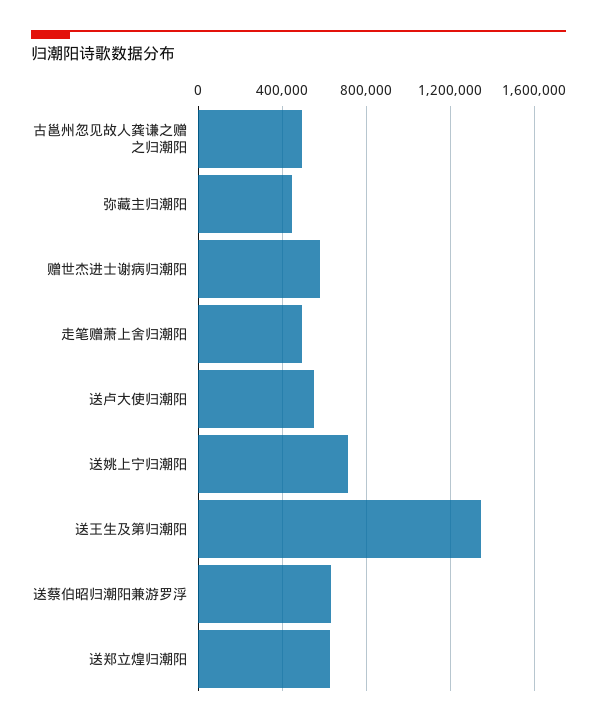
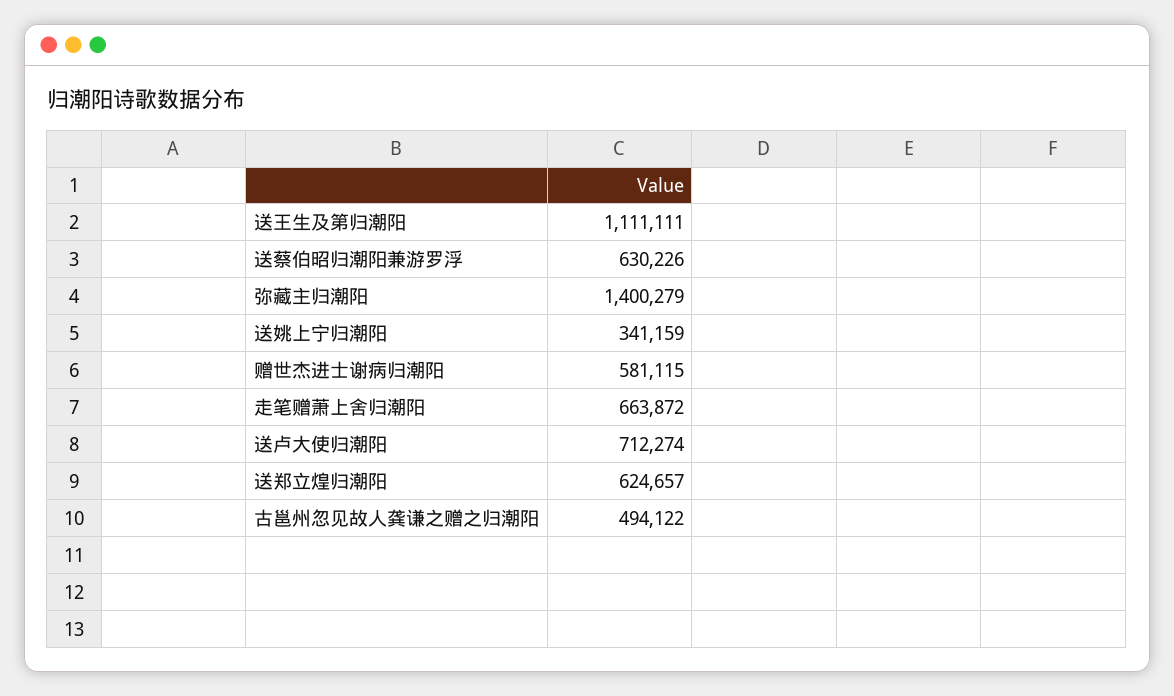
  {
    "古邕州忽见故人龚谦之赠之归潮阳": 494122,
-   "弥藏主归潮阳": 450000,
+   "弥藏主归潮阳": 1400279,
    "赠世杰进士谢病归潮阳": 581115,
-   "走笔赠萧上舍归潮阳": 500000,
+   "走笔赠萧上舍归潮阳": 663872,
-   "送卢大使归潮阳": 550000,
+   "送卢大使归潮阳": 712274,
-   "送姚上宁归潮阳": 700000,
+   "送姚上宁归潮阳": 341159,
-   "送王生及第归潮阳": 1350000,
+   "送王生及第归潮阳": 1111111,
    "送蔡伯昭归潮阳兼游罗浮": 630226,
    "送郑立煌归潮阳": 624657
  }

